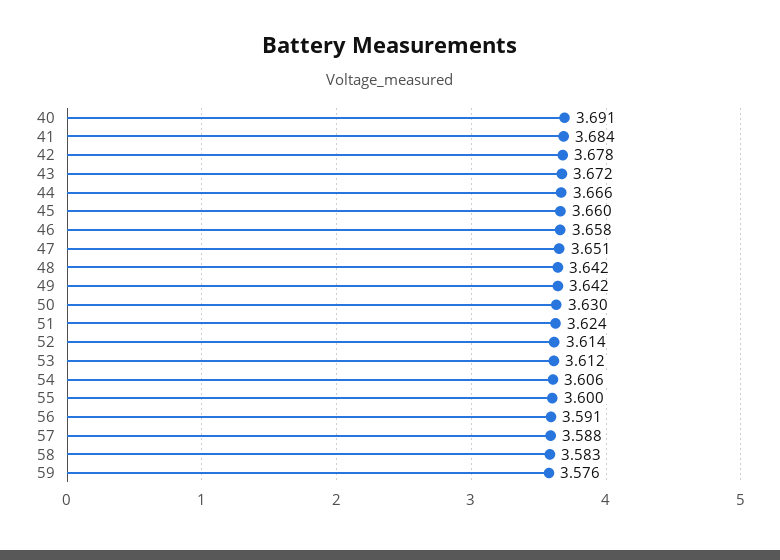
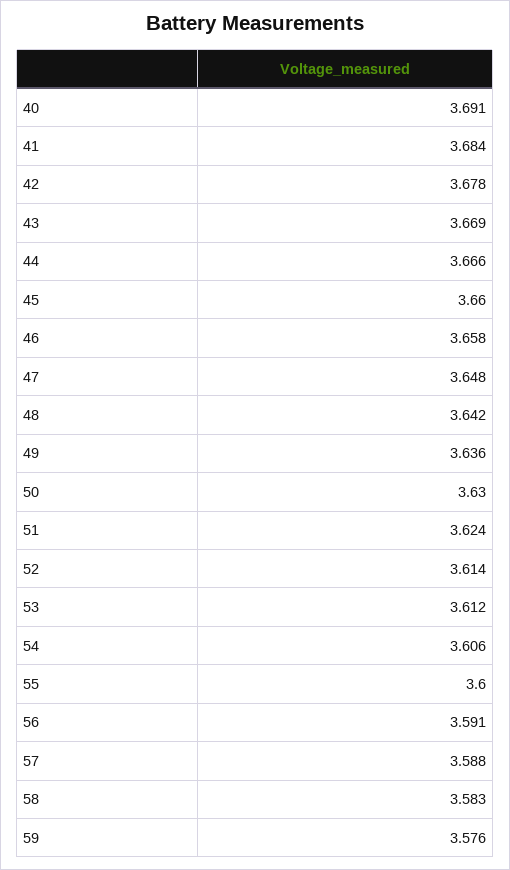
  {
    "40": 3.691,
    "41": 3.684,
    "42": 3.678,
-   "43": 3.672,
+   "43": 3.669,
    "44": 3.666,
    "45": 3.66,
    "46": 3.658,
-   "47": 3.651,
+   "47": 3.648,
    "48": 3.642,
-   "49": 3.642,
+   "49": 3.636,
    "50": 3.63,
    "51": 3.624,
    "52": 3.614,
    "53": 3.612,
    "54": 3.606,
    "55": 3.6,
    "56": 3.591,
    "57": 3.588,
    "58": 3.583,
    "59": 3.576
  }

